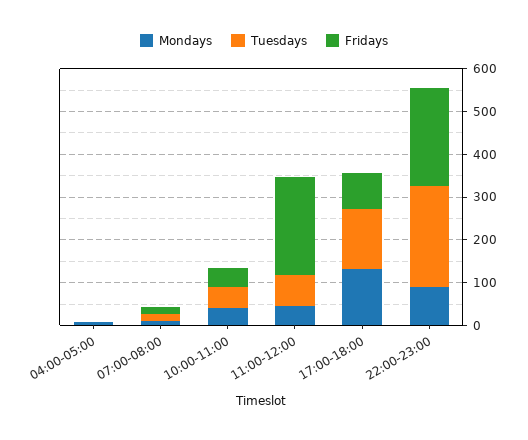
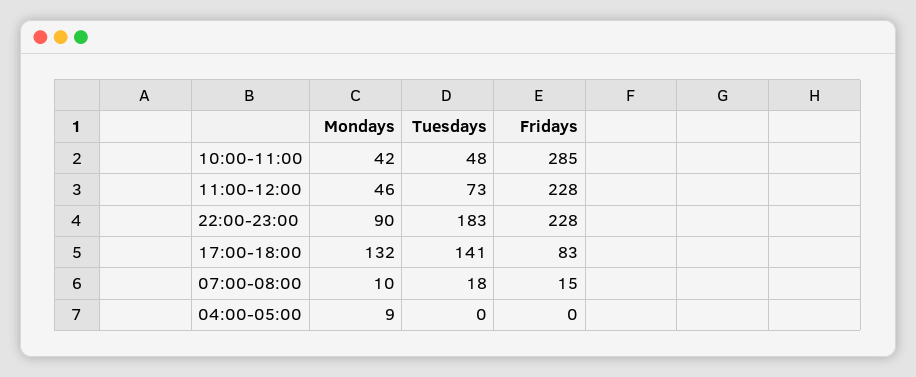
  {
    "Mondays": {
      "04:00-05:00": 9,
      "07:00-08:00": 10,
      "10:00-11:00": 42,
      "11:00-12:00": 46,
      "17:00-18:00": 132,
      "22:00-23:00": 90
    },
    "Tuesdays": {
      "04:00-05:00": 0,
      "07:00-08:00": 18,
      "10:00-11:00": 48,
      "11:00-12:00": 73,
      "17:00-18:00": 141,
-     "22:00-23:00": 240
+     "22:00-23:00": 183
    },
    "Fridays": {
      "04:00-05:00": 0,
      "07:00-08:00": 15,
-     "10:00-11:00": 40,
+     "10:00-11:00": 285,
      "11:00-12:00": 228,
      "17:00-18:00": 83,
      "22:00-23:00": 228
    }
  }

